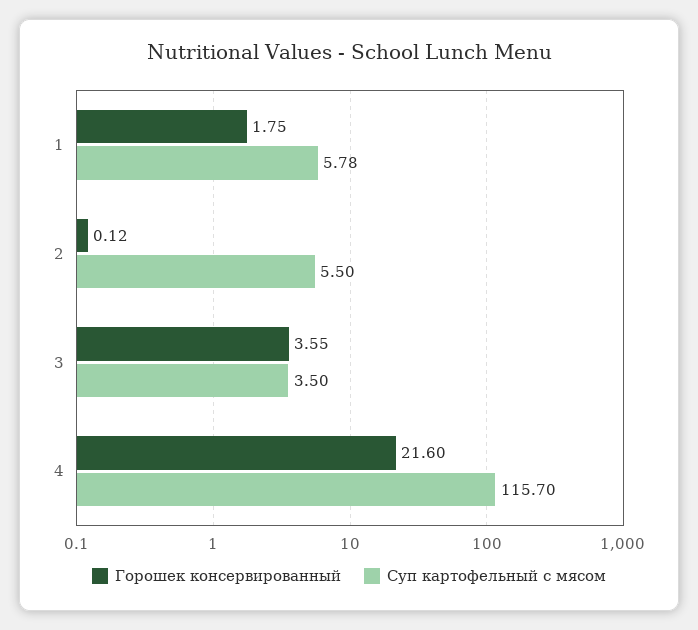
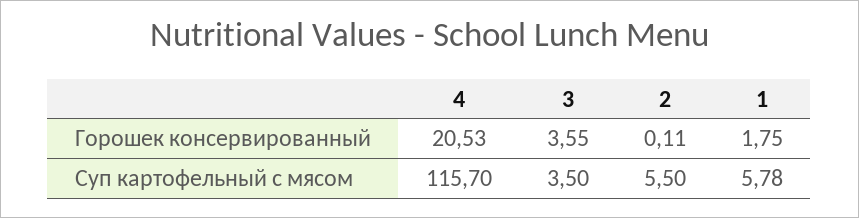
  {
    "Горошек консервированный": {
      "1": 1.75,
-     "2": 0.12,
+     "2": 0.11,
      "3": 3.55,
-     "4": 21.6
+     "4": 20.53
    },
    "Суп картофельный с мясом": {
      "1": 5.78,
      "2": 5.5,
      "3": 3.5,
      "4": 115.7
    }
  }

